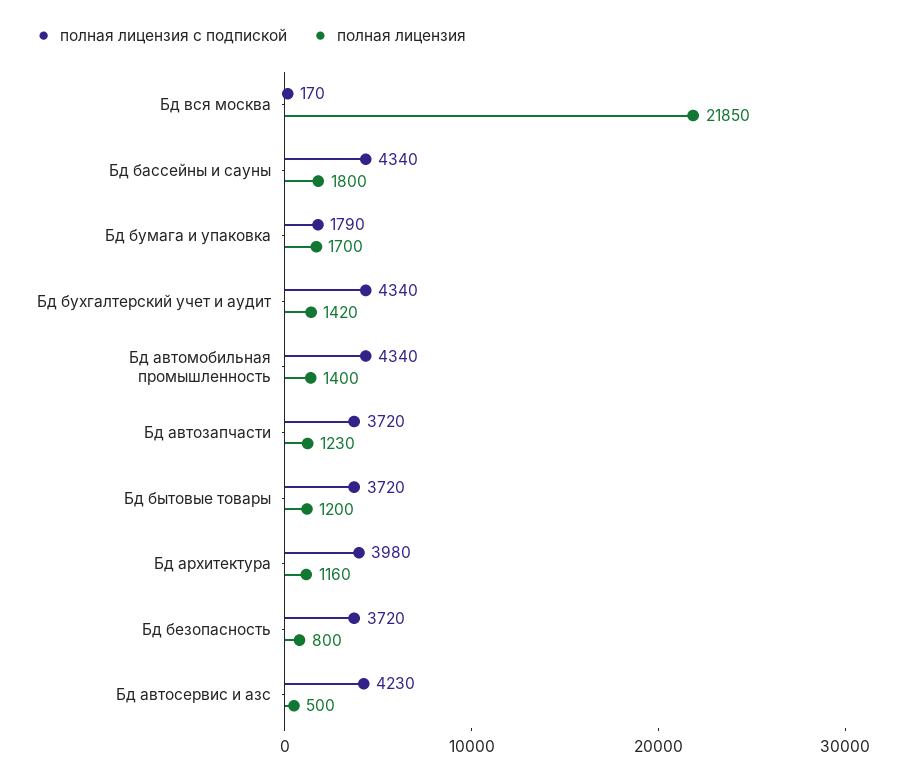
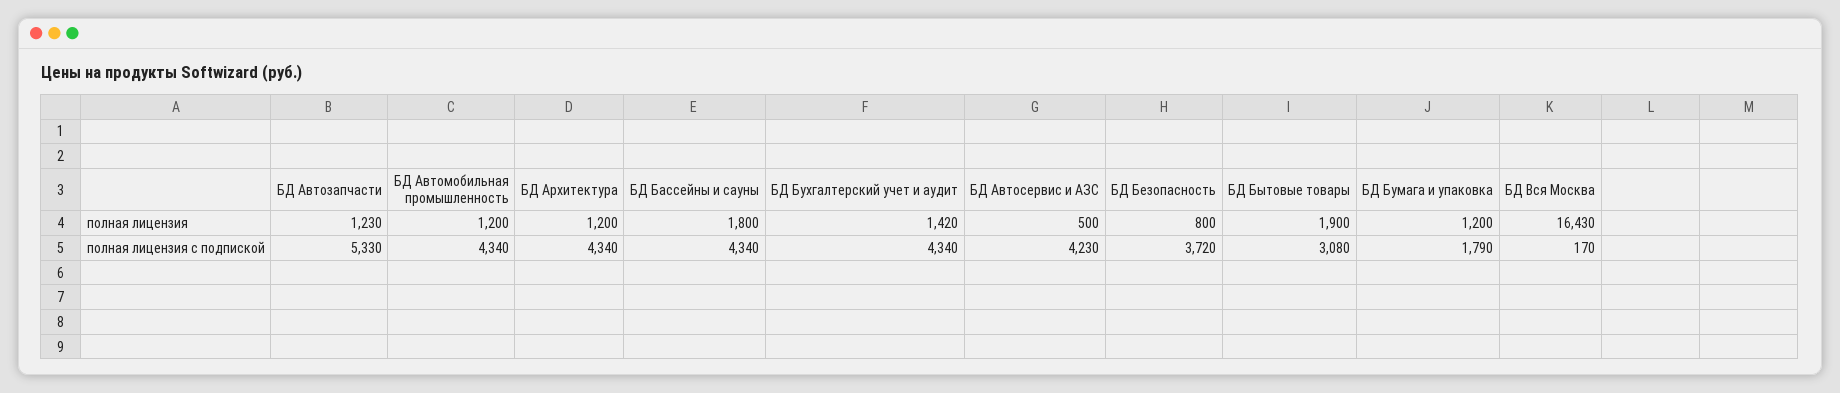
  {
    "полная лицензия с подпиской": {
      "Бд вся москва": 170,
      "Бд бассейны и сауны": 4340,
      "Бд бумага и упаковка": 1790,
      "Бд бухгалтерский учет и аудит": 4340,
      "Бд автомобильная промышленность": 4340,
-     "Бд автозапчасти": 3720,
+     "Бд автозапчасти": 5330,
-     "Бд бытовые товары": 3720,
+     "Бд бытовые товары": 3080,
-     "Бд архитектура": 3980,
+     "Бд архитектура": 4340,
      "Бд безопасность": 3720,
      "Бд автосервис и азс": 4230
    },
    "полная лицензия": {
-     "Бд вся москва": 21850,
+     "Бд вся москва": 16430,
      "Бд бассейны и сауны": 1800,
-     "Бд бумага и упаковка": 1700,
+     "Бд бумага и упаковка": 1200,
      "Бд бухгалтерский учет и аудит": 1420,
-     "Бд автомобильная промышленность": 1400,
+     "Бд автомобильная промышленность": 1200,
      "Бд автозапчасти": 1230,
-     "Бд бытовые товары": 1200,
+     "Бд бытовые товары": 1900,
-     "Бд архитектура": 1160,
+     "Бд архитектура": 1200,
      "Бд безопасность": 800,
      "Бд автосервис и азс": 500
    }
  }

